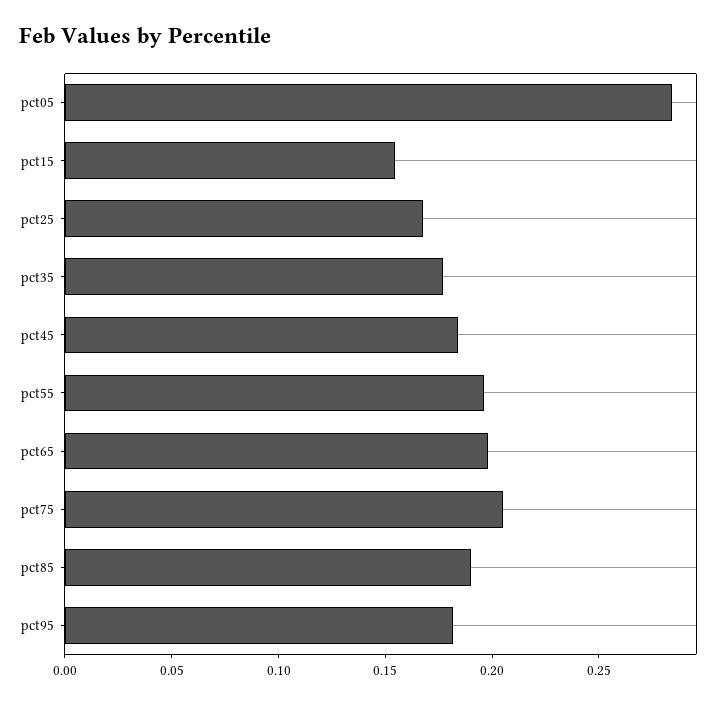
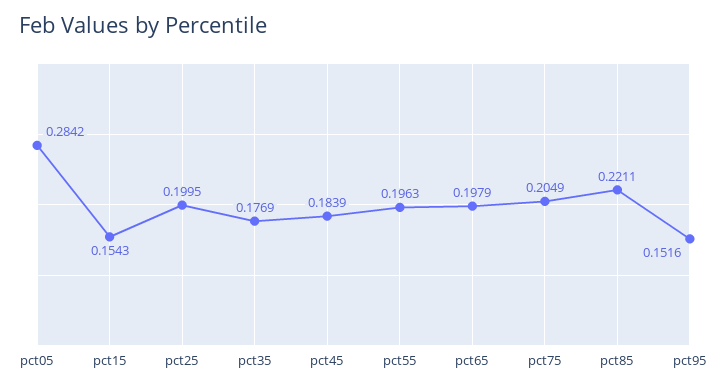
  {
    "pct05": 0.2842,
    "pct15": 0.1543,
-   "pct25": 0.17,
+   "pct25": 0.1995,
    "pct35": 0.1769,
    "pct45": 0.1839,
    "pct55": 0.1963,
    "pct65": 0.1979,
    "pct75": 0.2049,
-   "pct85": 0.19,
+   "pct85": 0.2211,
-   "pct95": 0.18
+   "pct95": 0.1516
  }

